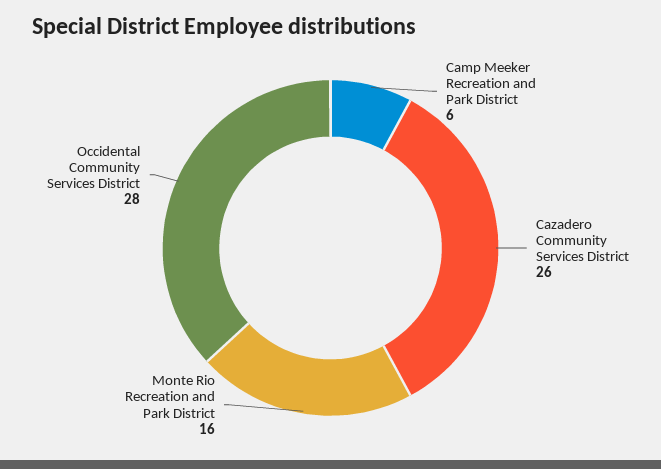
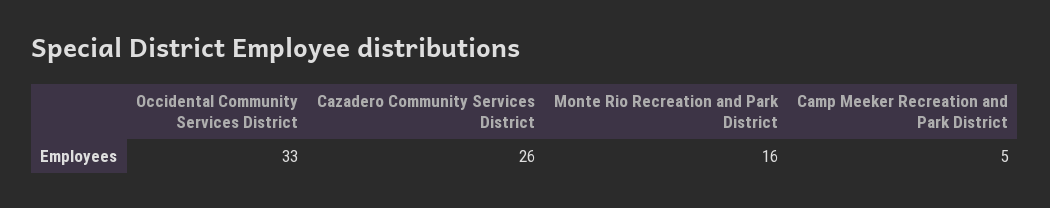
  {
-   "Camp Meeker Recreation and Park District": 6,
+   "Camp Meeker Recreation and Park District": 5,
    "Cazadero Community Services District": 26,
    "Monte Rio Recreation and Park District": 16,
-   "Occidental Community Services District": 28
+   "Occidental Community Services District": 33
  }

